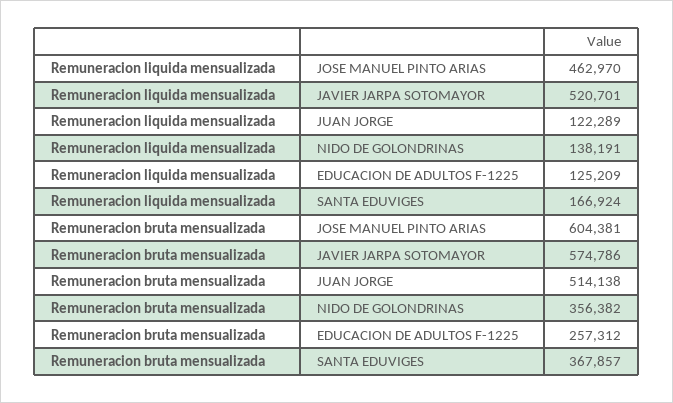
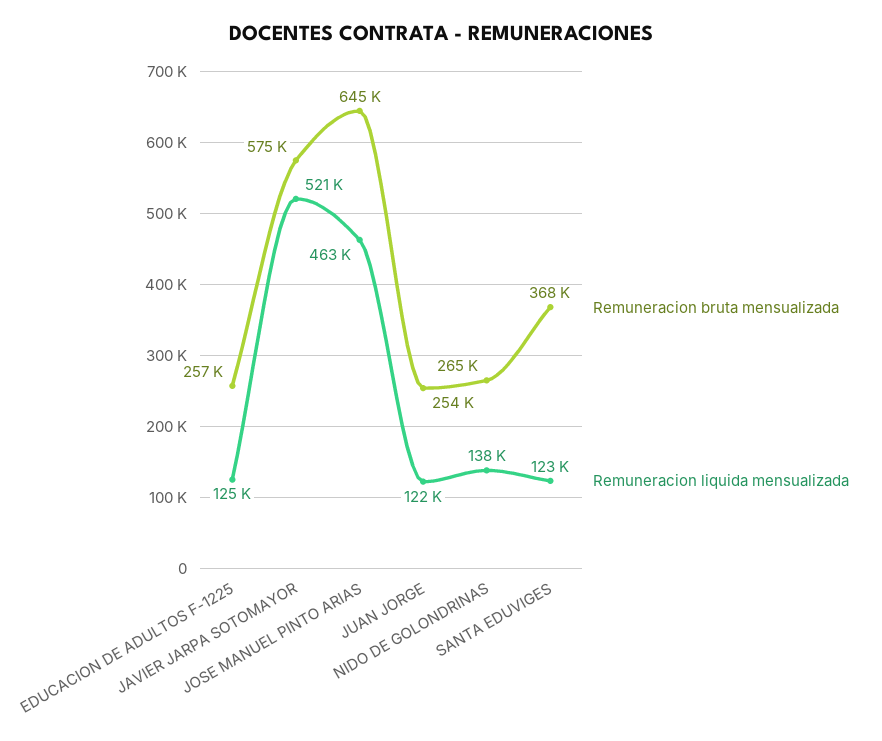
  {
    "Remuneracion liquida mensualizada": {
      "JOSE MANUEL PINTO ARIAS": 462970,
      "JAVIER JARPA SOTOMAYOR": 520701,
      "JUAN JORGE": 122289,
      "NIDO DE GOLONDRINAS": 138191,
      "EDUCACION DE ADULTOS F-1225": 125209,
-     "SANTA EDUVIGES": 166924
+     "SANTA EDUVIGES": 123000
    },
    "Remuneracion bruta mensualizada": {
-     "JOSE MANUEL PINTO ARIAS": 604381,
+     "JOSE MANUEL PINTO ARIAS": 645000,
      "JAVIER JARPA SOTOMAYOR": 574786,
-     "JUAN JORGE": 514138,
+     "JUAN JORGE": 254000,
-     "NIDO DE GOLONDRINAS": 356382,
+     "NIDO DE GOLONDRINAS": 265000,
      "EDUCACION DE ADULTOS F-1225": 257312,
      "SANTA EDUVIGES": 367857
    }
  }

